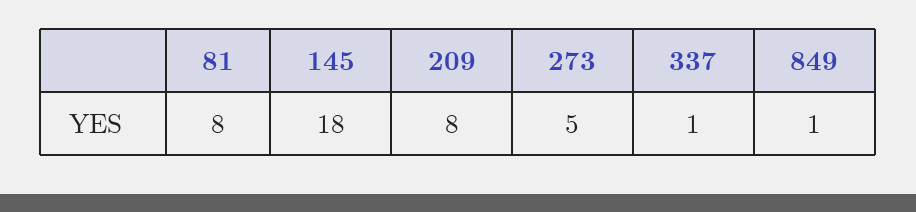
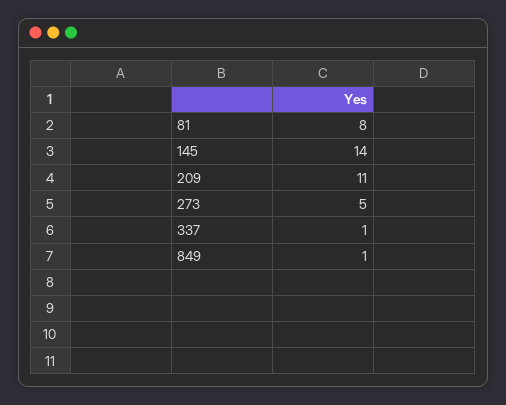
  {
    "81": 8,
-   "145": 18,
+   "145": 14,
-   "209": 8,
+   "209": 11,
    "273": 5,
    "337": 1,
    "849": 1
  }

